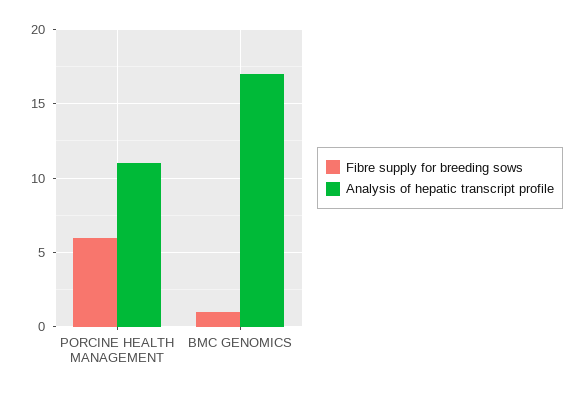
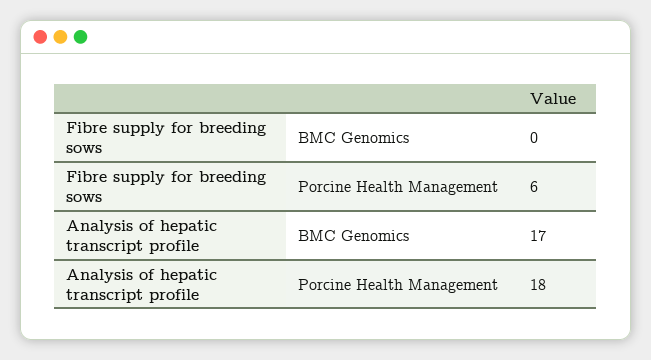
  {
    "Fibre supply for breeding sows": {
      "PORCINE HEALTH MANAGEMENT": 6,
-     "BMC GENOMICS": 1
+     "BMC GENOMICS": 0
    },
    "Analysis of hepatic transcript profile": {
-     "PORCINE HEALTH MANAGEMENT": 11,
+     "PORCINE HEALTH MANAGEMENT": 18,
      "BMC GENOMICS": 17
    }
  }

